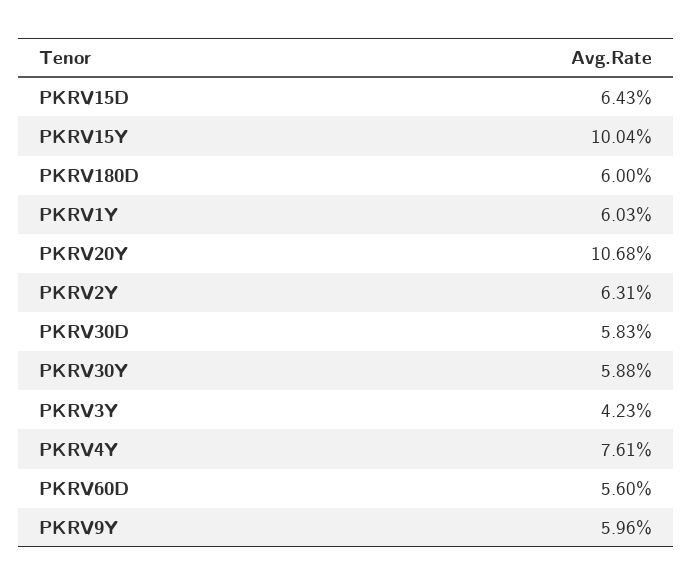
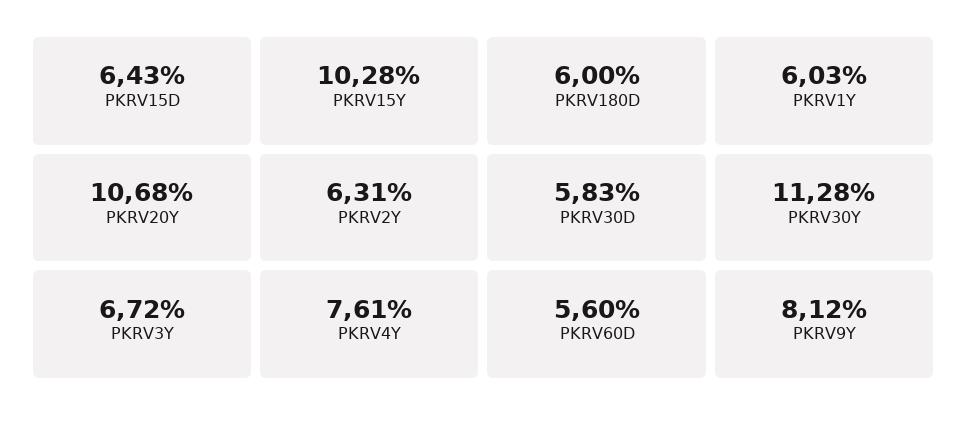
  {
    "PKRV15D": 6.43,
-   "PKRV15Y": 10.04,
+   "PKRV15Y": 10.28,
    "PKRV180D": 6,
    "PKRV1Y": 6.03,
    "PKRV20Y": 10.68,
    "PKRV2Y": 6.31,
    "PKRV30D": 5.83,
-   "PKRV30Y": 5.88,
+   "PKRV30Y": 11.28,
-   "PKRV3Y": 4.23,
+   "PKRV3Y": 6.72,
    "PKRV4Y": 7.61,
    "PKRV60D": 5.6,
-   "PKRV9Y": 5.96
+   "PKRV9Y": 8.12
  }

